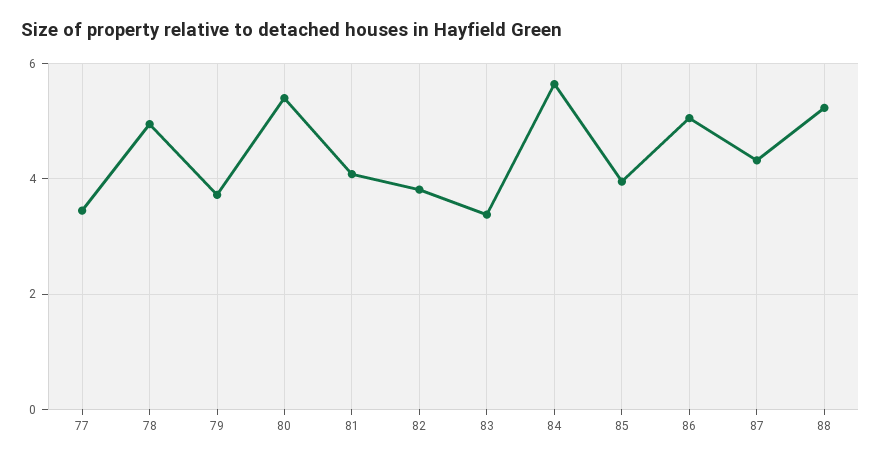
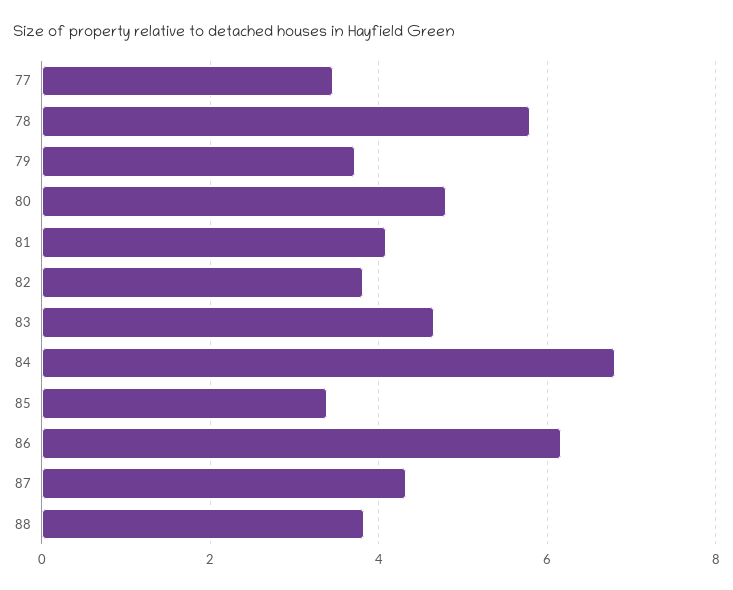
  {
    "77": 3.4,
-   "78": 5,
+   "78": 5.8,
    "79": 3.8,
-   "80": 5.4,
+   "80": 4.8,
    "81": 4,
    "82": 3.8,
-   "83": 3.4,
+   "83": 4.6,
-   "84": 5.6,
+   "84": 6.8,
-   "85": 4,
+   "85": 3.4,
-   "86": 5,
+   "86": 6.2,
    "87": 4.4,
-   "88": 5.2
+   "88": 3.8
  }

